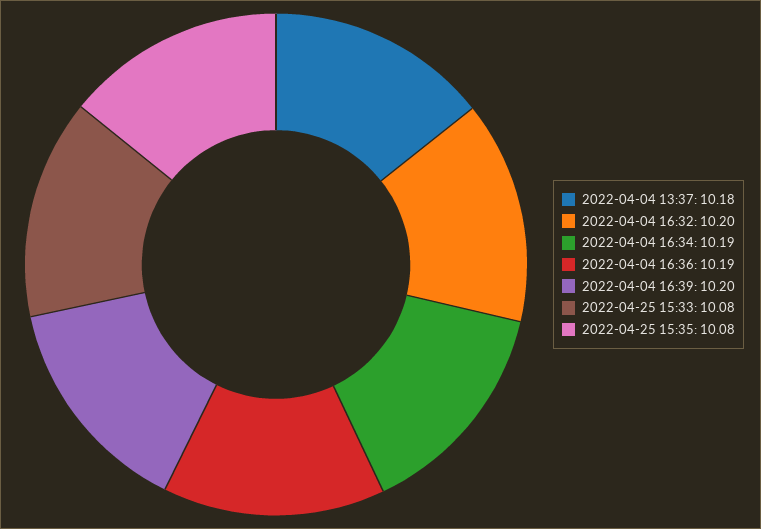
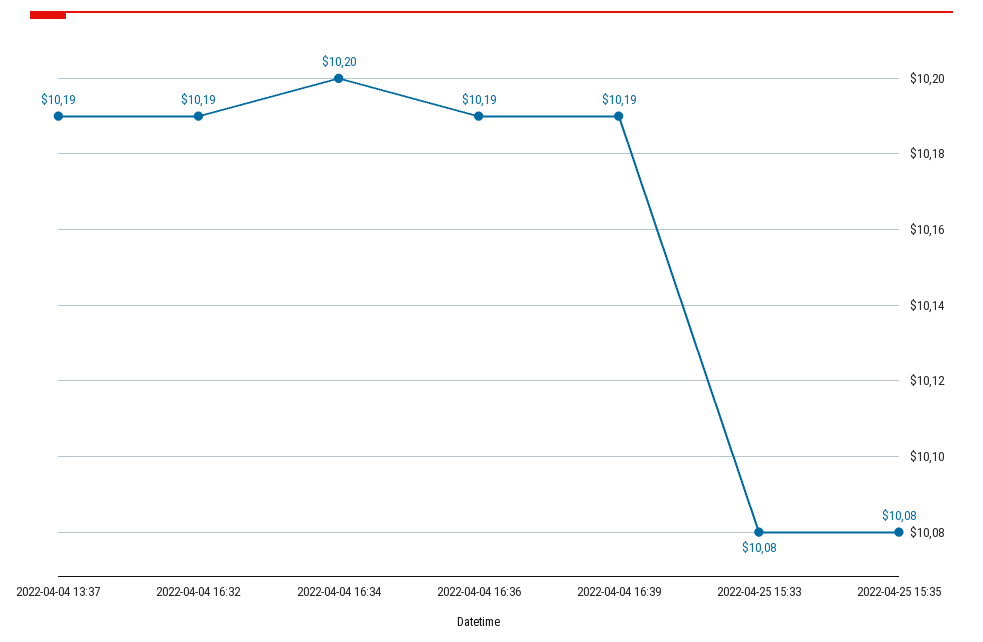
  {
-   "2022-04-04 13:37": 10.18,
+   "2022-04-04 13:37": 10.19,
-   "2022-04-04 16:32": 10.2,
+   "2022-04-04 16:32": 10.19,
-   "2022-04-04 16:34": 10.19,
+   "2022-04-04 16:34": 10.2,
    "2022-04-04 16:36": 10.19,
-   "2022-04-04 16:39": 10.2,
+   "2022-04-04 16:39": 10.19,
    "2022-04-25 15:33": 10.08,
    "2022-04-25 15:35": 10.08
  }

